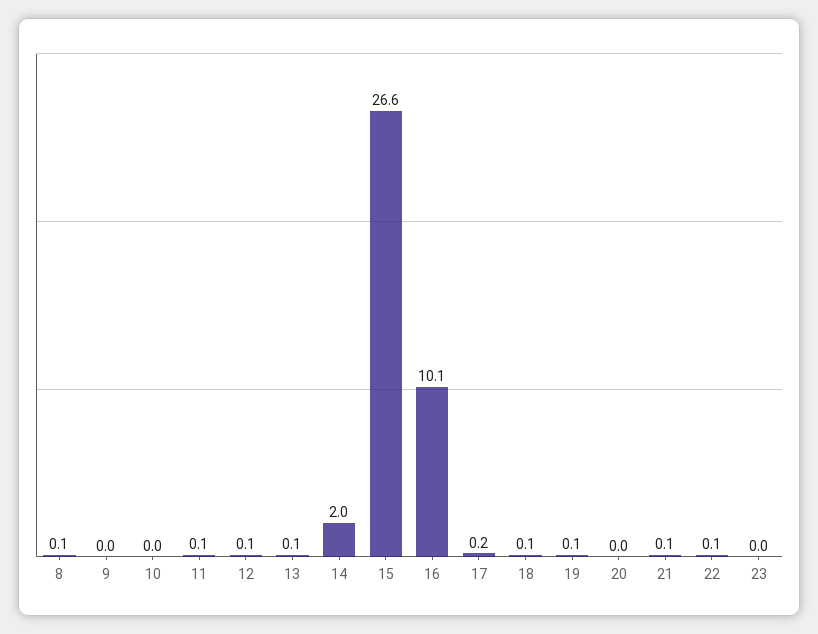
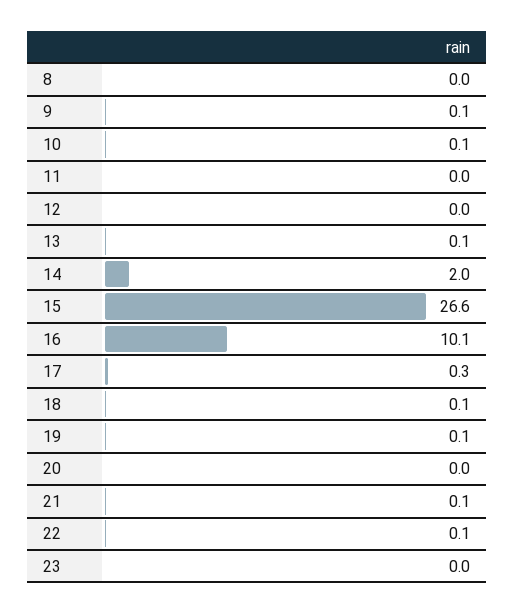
  {
-   "8": 0.1,
+   "8": 0,
-   "9": 0,
+   "9": 0.1,
-   "10": 0,
+   "10": 0.1,
-   "11": 0.1,
+   "11": 0,
-   "12": 0.1,
+   "12": 0,
    "13": 0.1,
    "14": 2,
    "15": 26.6,
    "16": 10.1,
-   "17": 0.2,
+   "17": 0.3,
    "18": 0.1,
    "19": 0.1,
    "20": 0,
    "21": 0.1,
    "22": 0.1,
    "23": 0
  }

